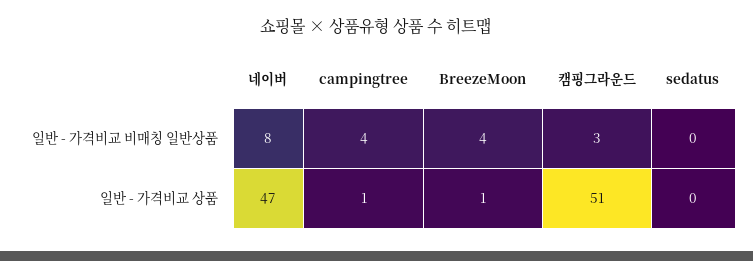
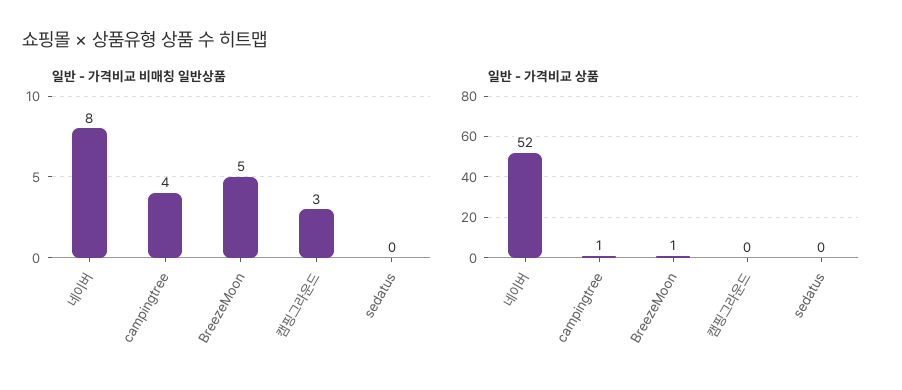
  {
    "일반 - 가격비교 비매칭 일반상품": {
      "네이버": 8,
      "campingtree": 4,
-     "BreezeMoon": 4,
+     "BreezeMoon": 5,
      "캠핑그라운드": 3,
      "sedatus": 0
    },
    "일반 - 가격비교 상품": {
-     "네이버": 47,
+     "네이버": 52,
      "campingtree": 1,
      "BreezeMoon": 1,
-     "캠핑그라운드": 51,
+     "캠핑그라운드": 0,
      "sedatus": 0
    }
  }

